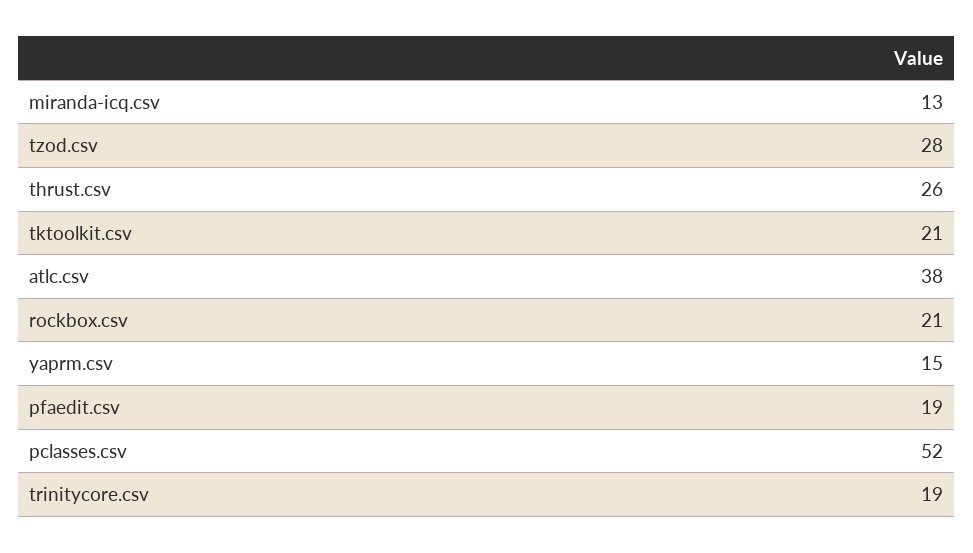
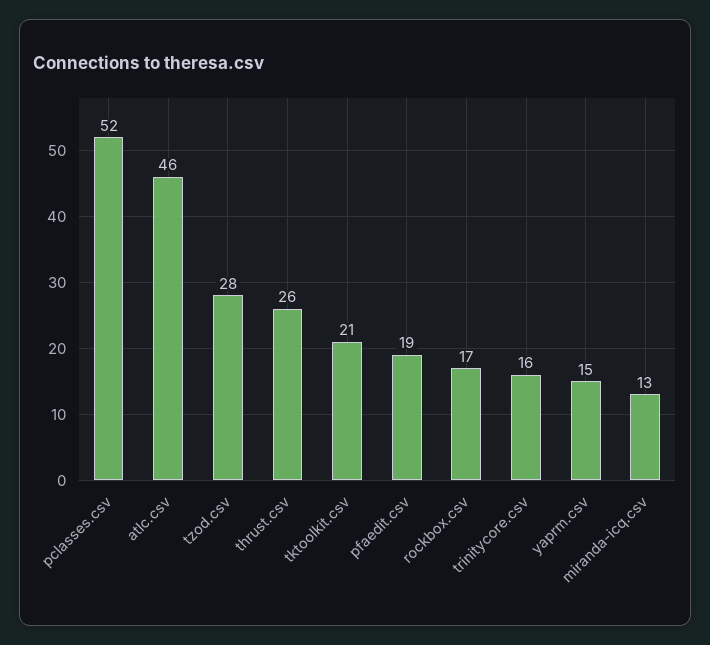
  {
    "miranda-icq.csv": 13,
    "tzod.csv": 28,
    "thrust.csv": 26,
    "tktoolkit.csv": 21,
-   "atlc.csv": 38,
+   "atlc.csv": 46,
-   "rockbox.csv": 21,
+   "rockbox.csv": 17,
    "yaprm.csv": 15,
    "pfaedit.csv": 19,
    "pclasses.csv": 52,
-   "trinitycore.csv": 19
+   "trinitycore.csv": 16
  }

